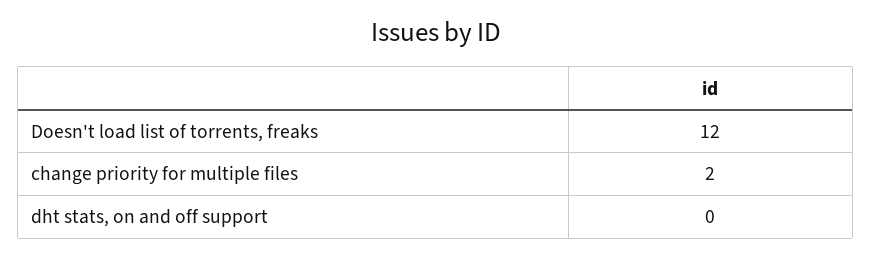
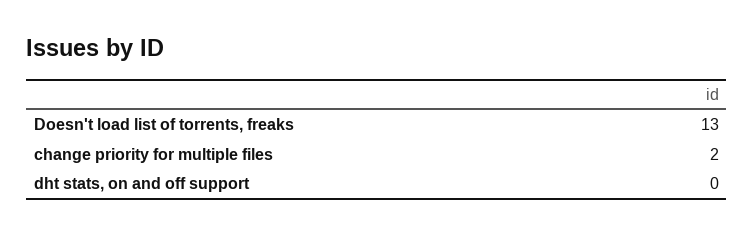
  {
-   "Doesn't load list of torrents, freaks": 12,
+   "Doesn't load list of torrents, freaks": 13,
    "change priority for multiple files": 2,
    "dht stats, on and off support": 0
  }

